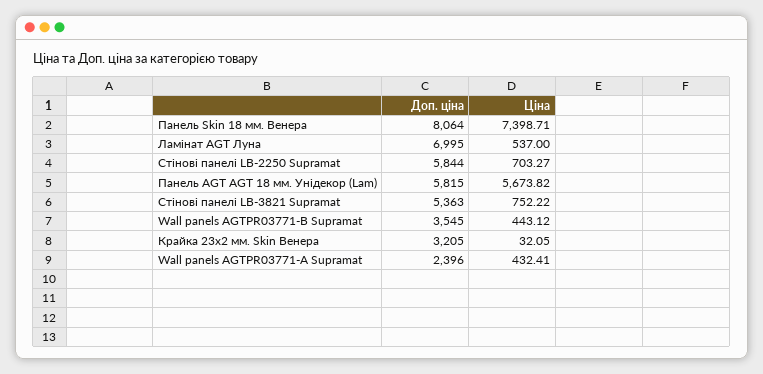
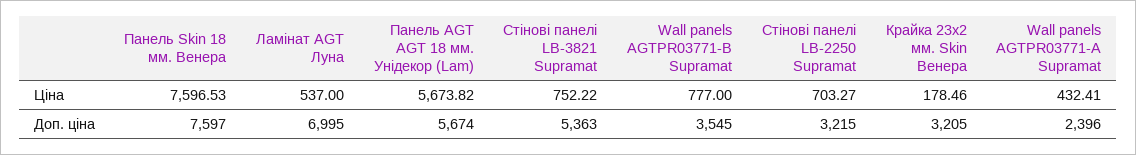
  {
    "Доп. ціна": {
-     "Панель Skin 18 мм. Венера": 8064,
+     "Панель Skin 18 мм. Венера": 7597,
      "Ламінат AGT Луна": 6995,
-     "Стінові панелі LB-2250 Supramat": 5844,
+     "Стінові панелі LB-2250 Supramat": 3215,
-     "Панель AGT AGT 18 мм. Унідекор (Lam)": 5815,
+     "Панель AGT AGT 18 мм. Унідекор (Lam)": 5674,
      "Стінові панелі LB-3821 Supramat": 5363,
      "Wall panels AGTPR03771-B Supramat": 3545,
      "Крайка 23x2 мм. Skin Венера": 3205,
      "Wall panels AGTPR03771-А Supramat": 2396
    },
    "Ціна": {
-     "Панель Skin 18 мм. Венера": 7398.71,
+     "Панель Skin 18 мм. Венера": 7596.53,
      "Ламінат AGT Луна": 537,
      "Стінові панелі LB-2250 Supramat": 703.27,
      "Панель AGT AGT 18 мм. Унідекор (Lam)": 5673.82,
      "Стінові панелі LB-3821 Supramat": 752.22,
-     "Wall panels AGTPR03771-B Supramat": 443.12,
+     "Wall panels AGTPR03771-B Supramat": 777,
-     "Крайка 23x2 мм. Skin Венера": 32.05,
+     "Крайка 23x2 мм. Skin Венера": 178.46,
      "Wall panels AGTPR03771-А Supramat": 432.41
    }
  }

